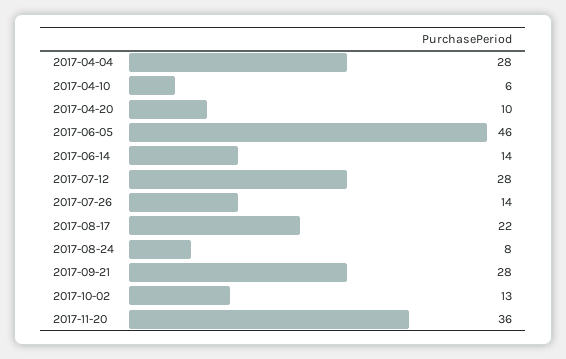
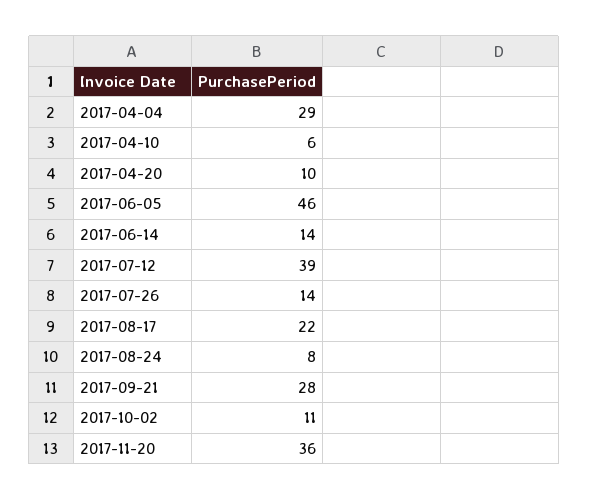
  {
-   "2017-04-04": 28,
+   "2017-04-04": 29,
    "2017-04-10": 6,
    "2017-04-20": 10,
    "2017-06-05": 46,
    "2017-06-14": 14,
-   "2017-07-12": 28,
+   "2017-07-12": 39,
    "2017-07-26": 14,
    "2017-08-17": 22,
    "2017-08-24": 8,
    "2017-09-21": 28,
-   "2017-10-02": 13,
+   "2017-10-02": 11,
    "2017-11-20": 36
  }

